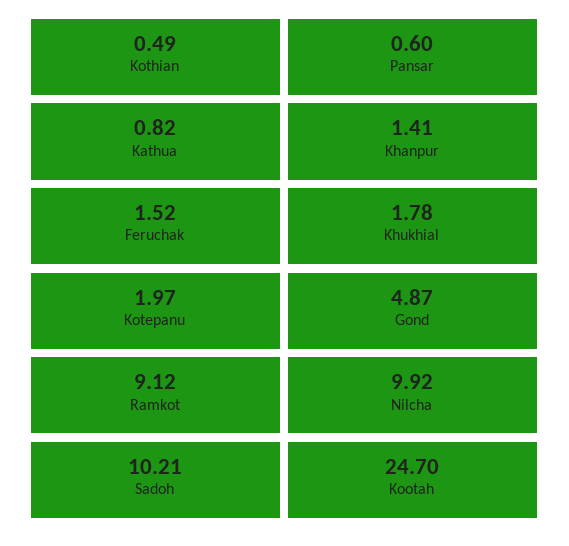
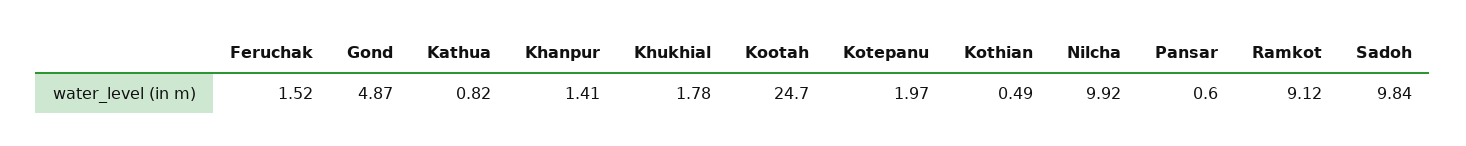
  {
    "Kothian": 0.49,
    "Pansar": 0.6,
    "Kathua": 0.82,
    "Khanpur": 1.41,
    "Feruchak": 1.52,
    "Khukhial": 1.78,
    "Kotepanu": 1.97,
    "Gond": 4.87,
    "Ramkot": 9.12,
    "Nilcha": 9.92,
-   "Sadoh": 10.21,
+   "Sadoh": 9.84,
    "Kootah": 24.7
  }

